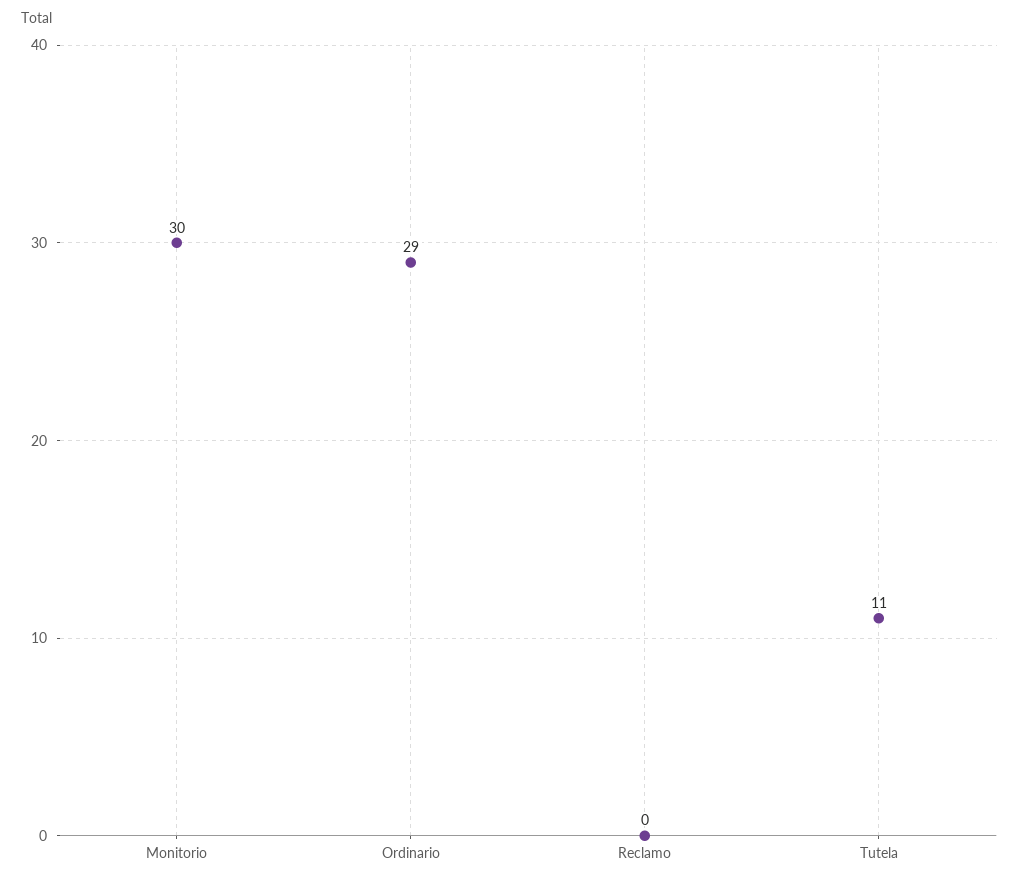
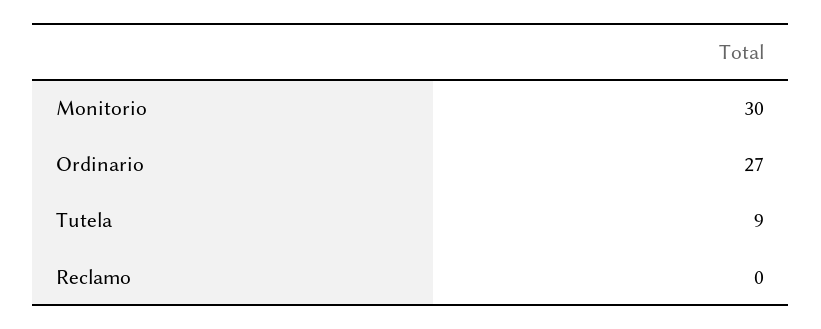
  {
    "Monitorio": 30,
-   "Ordinario": 29,
+   "Ordinario": 27,
    "Reclamo": 0,
-   "Tutela": 11
+   "Tutela": 9
  }

